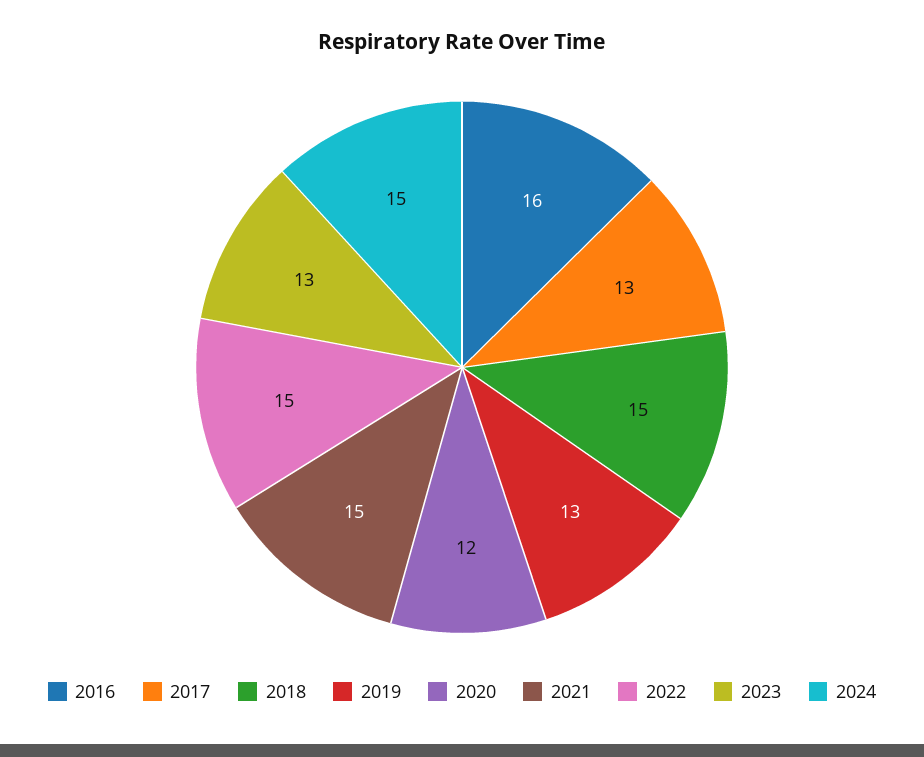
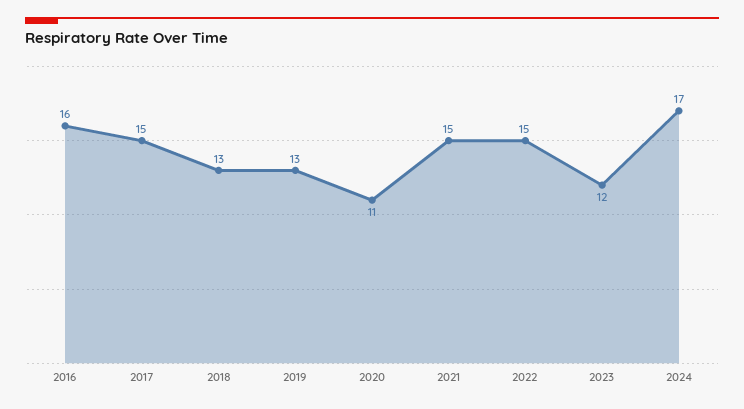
  {
    "2016": 16,
-   "2017": 13,
+   "2017": 15,
-   "2018": 15,
+   "2018": 13,
    "2019": 13,
-   "2020": 12,
+   "2020": 11,
    "2021": 15,
    "2022": 15,
-   "2023": 13,
+   "2023": 12,
-   "2024": 15
+   "2024": 17
  }

